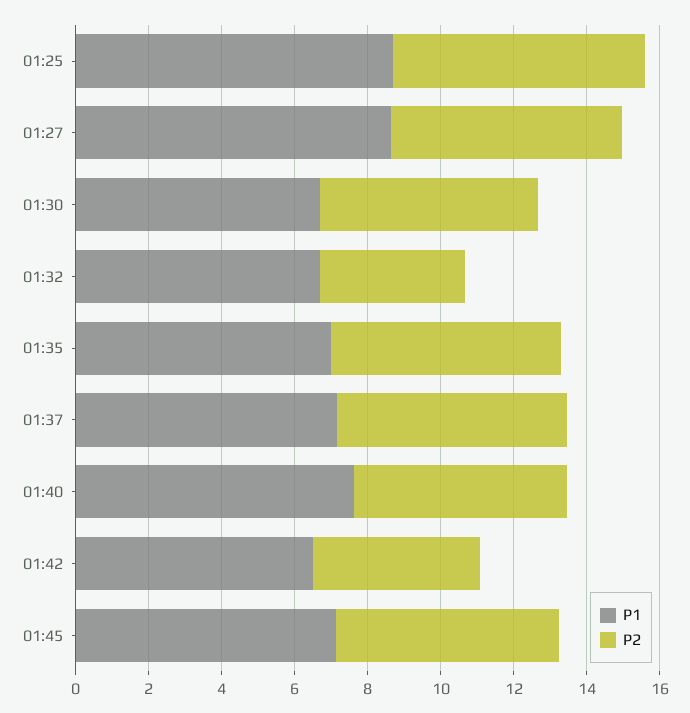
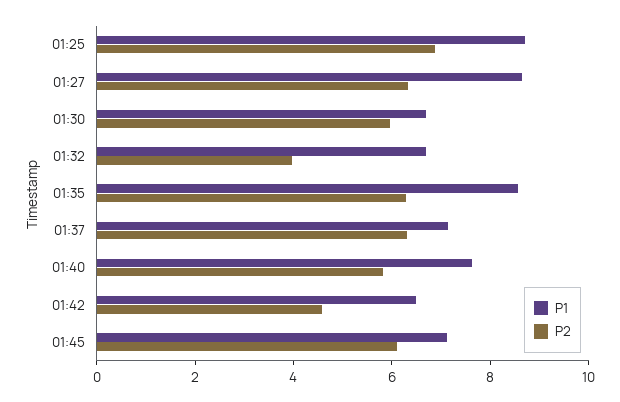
  {
    "P1": {
      "01:25": 8.5,
      "01:27": 8.5,
      "01:30": 6.5,
      "01:32": 6.5,
-     "01:35": 7,
+     "01:35": 8.5,
      "01:37": 7,
      "01:40": 7.5,
      "01:42": 6.5,
      "01:45": 7
    },
    "P2": {
      "01:25": 7,
      "01:27": 6.5,
      "01:30": 6,
      "01:32": 4,
      "01:35": 6.5,
      "01:37": 6.5,
      "01:40": 6,
      "01:42": 4.5,
      "01:45": 6
    }
  }

